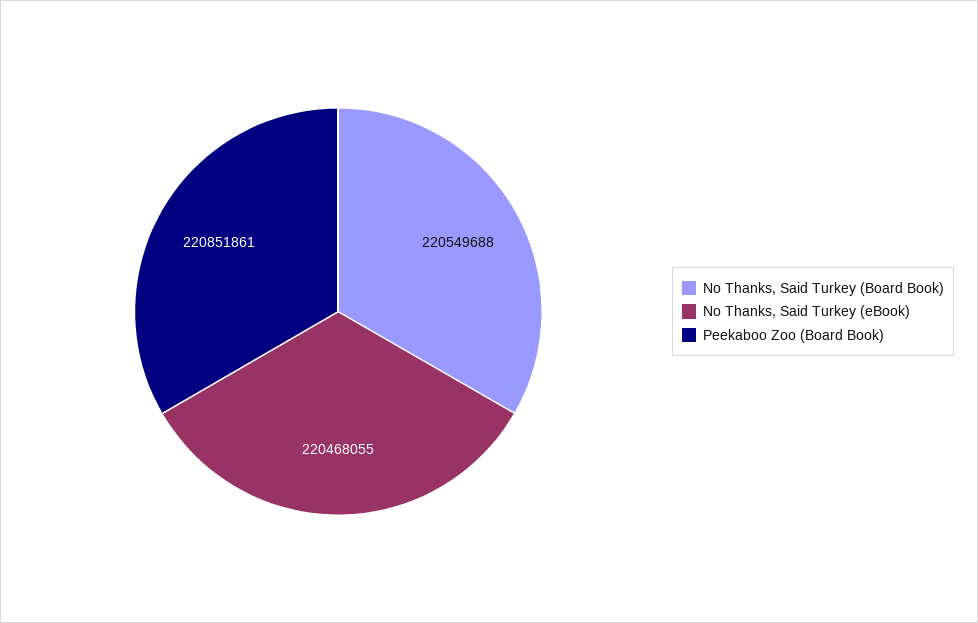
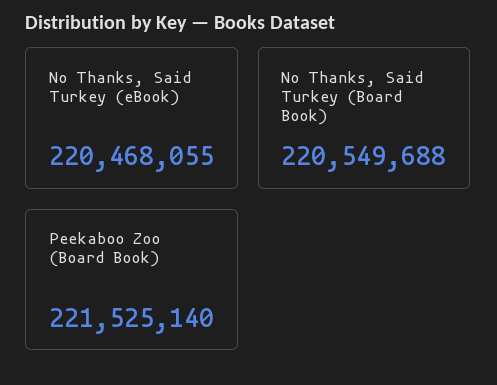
  {
    "No Thanks, Said Turkey (Board Book)": 220549688,
    "No Thanks, Said Turkey (eBook)": 220468055,
-   "Peekaboo Zoo (Board Book)": 220851861
+   "Peekaboo Zoo (Board Book)": 221525140
  }

